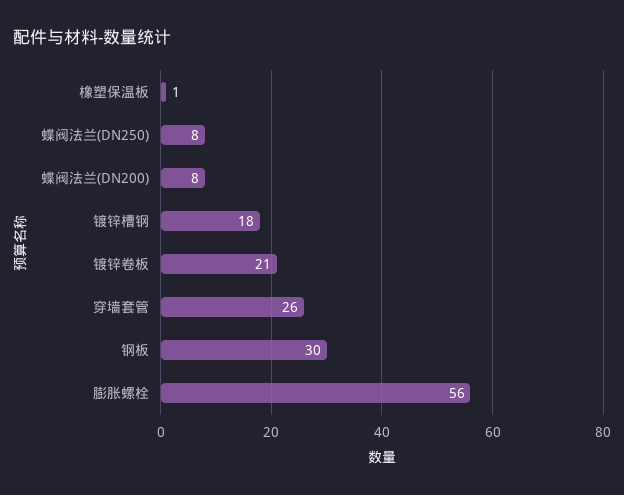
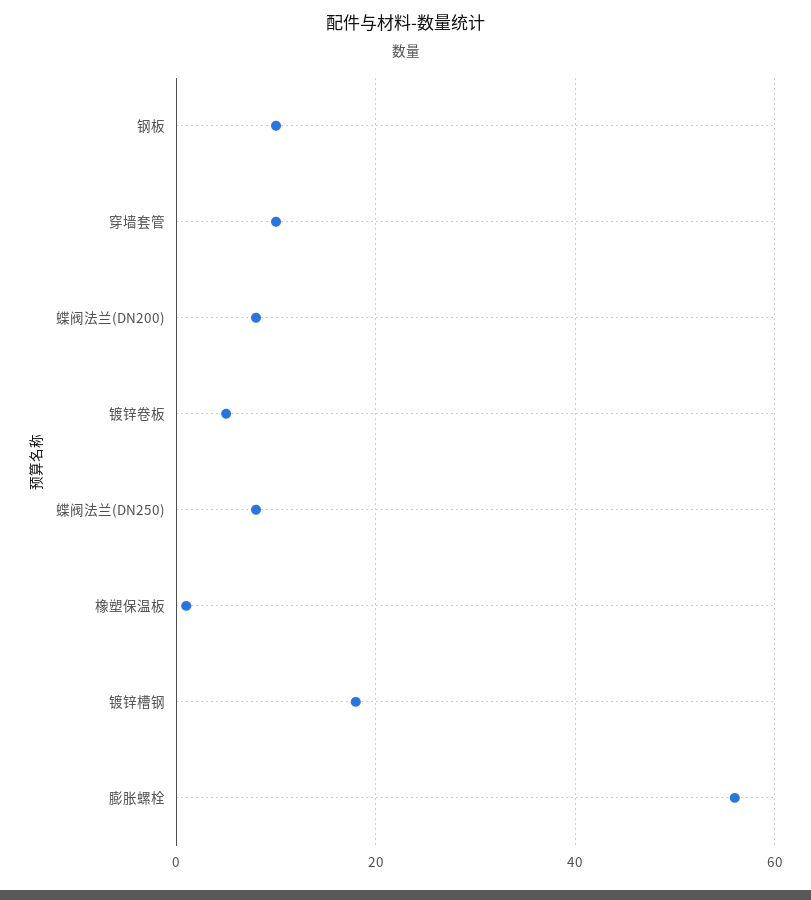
  {
    "橡塑保温板": 1,
    "蝶阀法兰(DN250)": 8,
    "蝶阀法兰(DN200)": 8,
    "镀锌槽钢": 18,
-   "镀锌卷板": 21,
+   "镀锌卷板": 5,
-   "穿墙套管": 26,
+   "穿墙套管": 10,
-   "钢板": 30,
+   "钢板": 10,
    "膨胀螺栓": 56
  }

